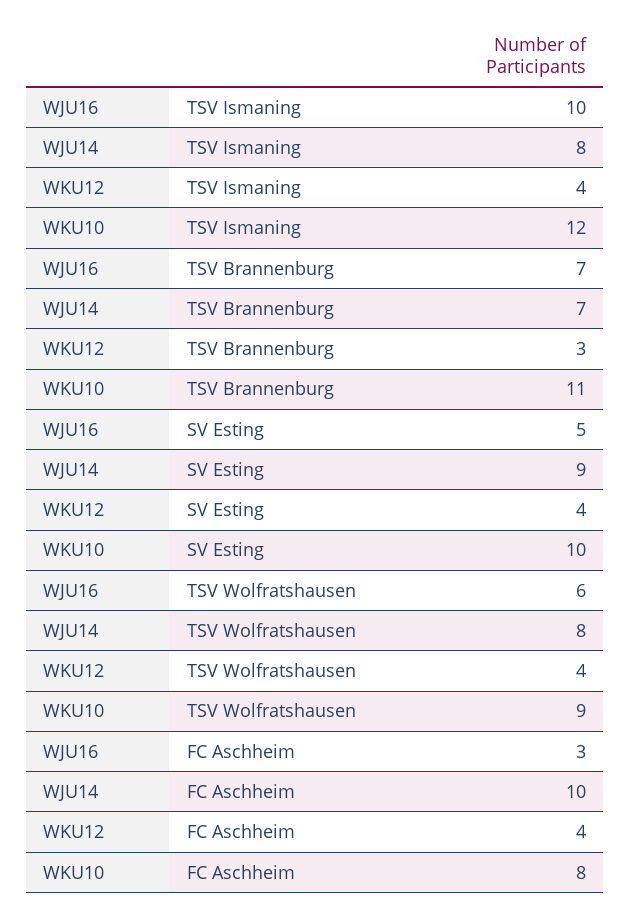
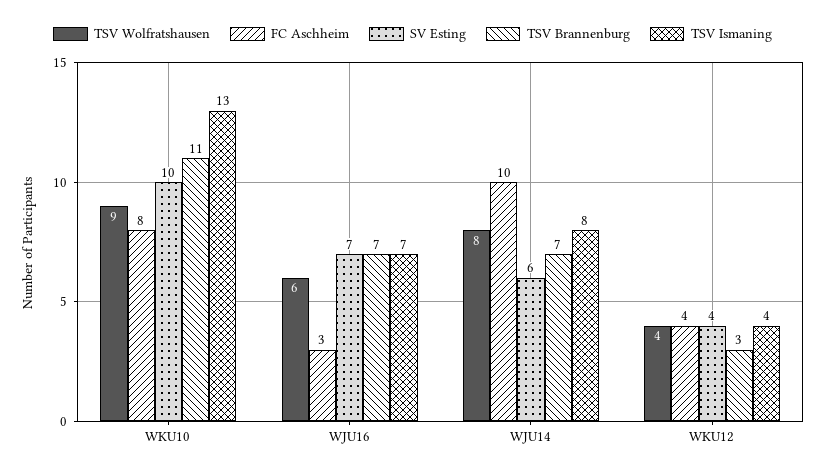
  {
    "TSV Ismaning": {
-     "WJU16": 10,
+     "WJU16": 7,
      "WJU14": 8,
      "WKU12": 4,
-     "WKU10": 12
+     "WKU10": 13
    },
    "TSV Brannenburg": {
      "WJU16": 7,
      "WJU14": 7,
      "WKU12": 3,
      "WKU10": 11
    },
    "SV Esting": {
-     "WJU16": 5,
+     "WJU16": 7,
-     "WJU14": 9,
+     "WJU14": 6,
      "WKU12": 4,
      "WKU10": 10
    },
    "TSV Wolfratshausen": {
      "WJU16": 6,
      "WJU14": 8,
      "WKU12": 4,
      "WKU10": 9
    },
    "FC Aschheim": {
      "WJU16": 3,
      "WJU14": 10,
      "WKU12": 4,
      "WKU10": 8
    }
  }

